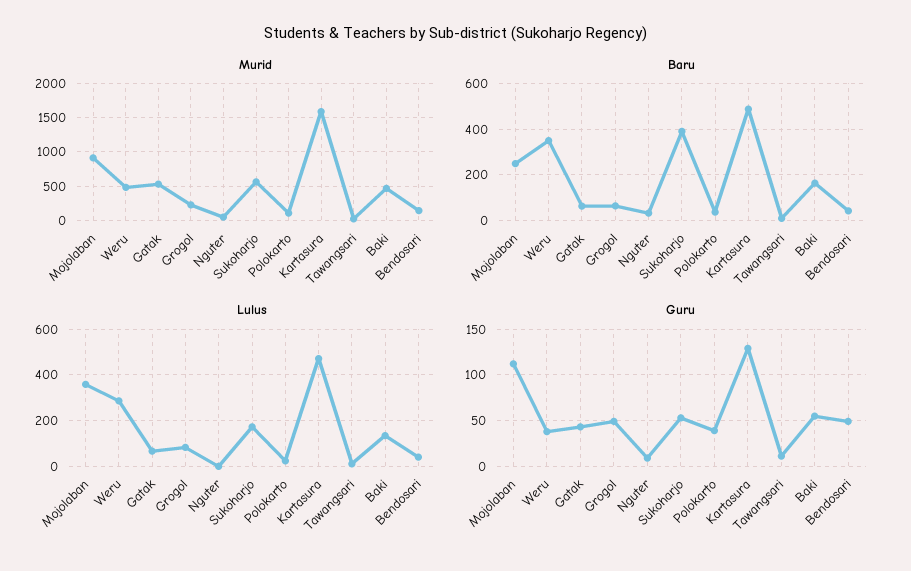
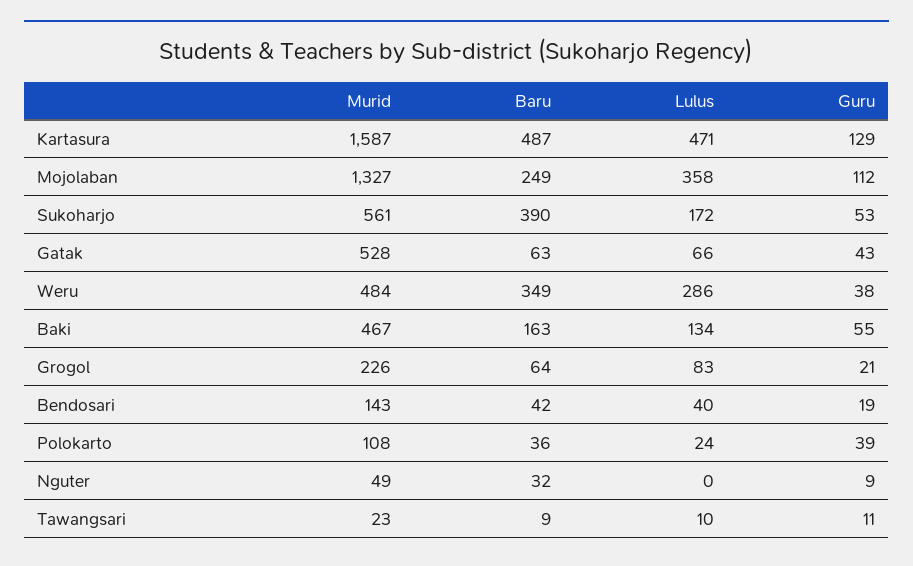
  {
    "Murid": {
-     "Mojolaban": 900,
+     "Mojolaban": 1327,
      "Weru": 484,
      "Gatak": 528,
      "Grogol": 226,
      "Nguter": 49,
      "Sukoharjo": 561,
      "Polokarto": 108,
      "Kartasura": 1587,
      "Tawangsari": 23,
      "Baki": 467,
      "Bendosari": 143
    },
    "Baru": {
      "Mojolaban": 249,
      "Weru": 349,
      "Gatak": 63,
      "Grogol": 64,
      "Nguter": 32,
      "Sukoharjo": 390,
      "Polokarto": 36,
      "Kartasura": 487,
      "Tawangsari": 9,
      "Baki": 163,
      "Bendosari": 42
    },
    "Lulus": {
      "Mojolaban": 358,
      "Weru": 286,
      "Gatak": 66,
      "Grogol": 83,
      "Nguter": 0,
      "Sukoharjo": 172,
      "Polokarto": 24,
      "Kartasura": 471,
      "Tawangsari": 10,
      "Baki": 134,
      "Bendosari": 40
    },
    "Guru": {
      "Mojolaban": 112,
      "Weru": 38,
      "Gatak": 43,
-     "Grogol": 50,
+     "Grogol": 21,
      "Nguter": 9,
      "Sukoharjo": 53,
      "Polokarto": 39,
      "Kartasura": 129,
      "Tawangsari": 11,
      "Baki": 55,
-     "Bendosari": 50
+     "Bendosari": 19
    }
  }

